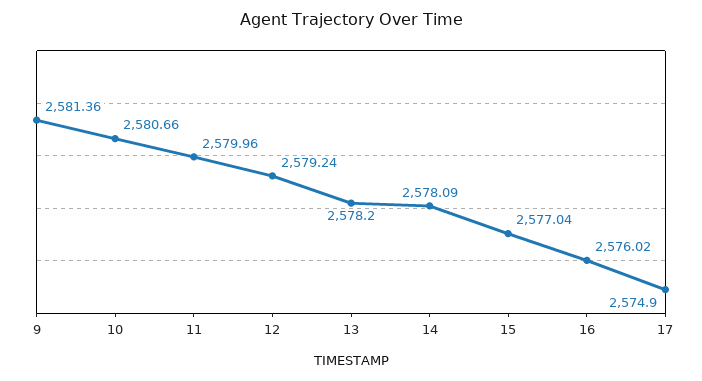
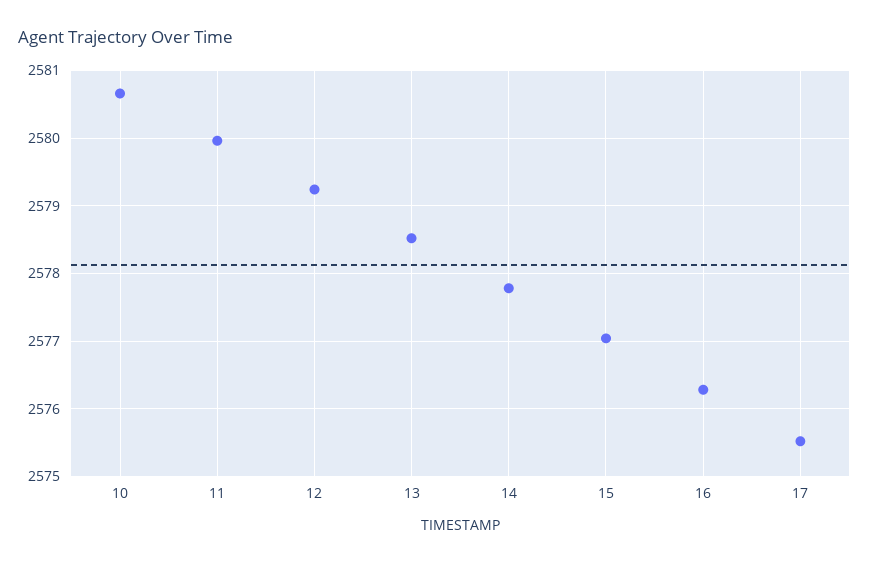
  {
-   "9": 2581.36,
    "10": 2580.66,
    "11": 2579.96,
    "12": 2579.24,
-   "13": 2578.2,
+   "13": 2578.5,
-   "14": 2578.09,
+   "14": 2577.8,
    "15": 2577.04,
-   "16": 2576.02,
+   "16": 2576.3,
-   "17": 2574.9
+   "17": 2575.5
  }

